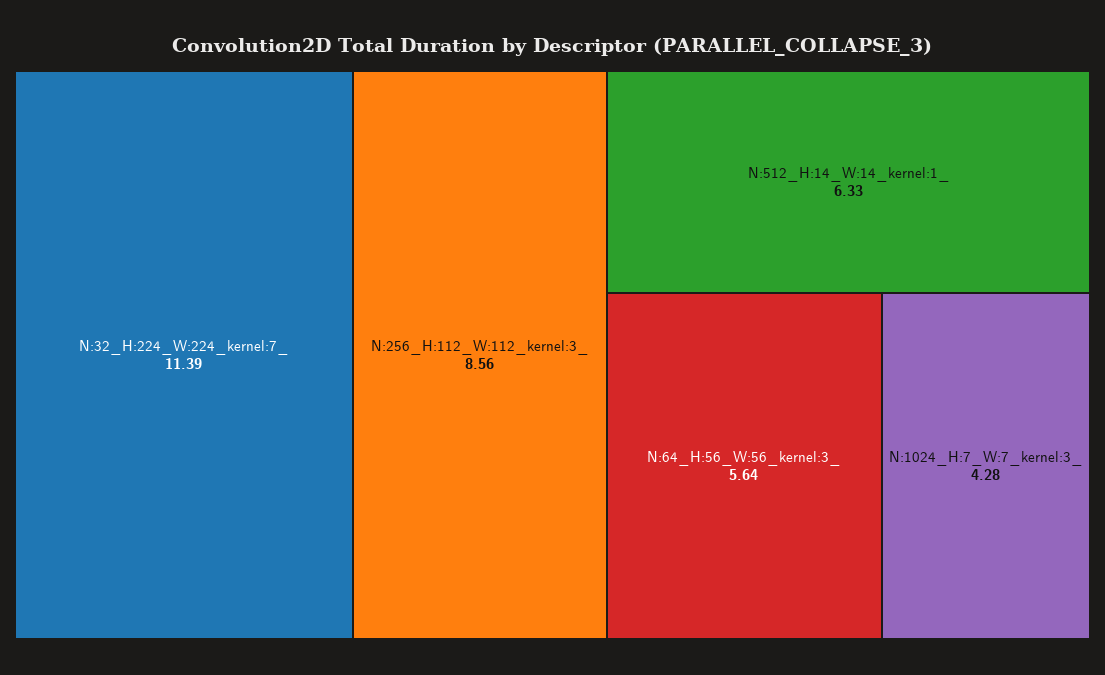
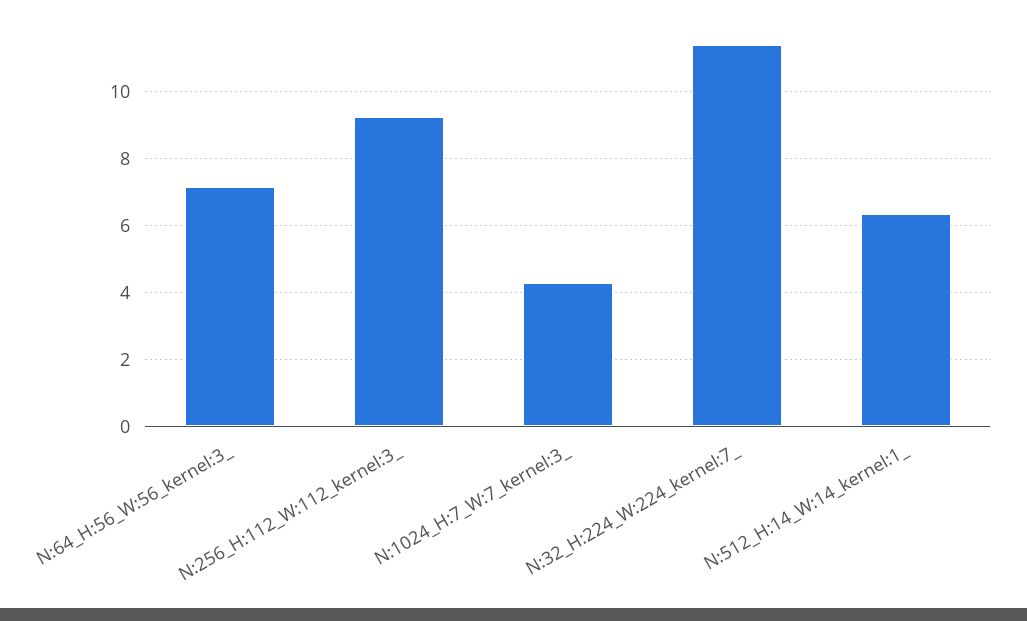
  {
    "N:32_H:224_W:224_kernel:7_": 11.39,
-   "N:256_H:112_W:112_kernel:3_": 8.56,
+   "N:256_H:112_W:112_kernel:3_": 9.2,
    "N:512_H:14_W:14_kernel:1_": 6.33,
-   "N:64_H:56_W:56_kernel:3_": 5.64,
+   "N:64_H:56_W:56_kernel:3_": 7.2,
    "N:1024_H:7_W:7_kernel:3_": 4.28
  }

